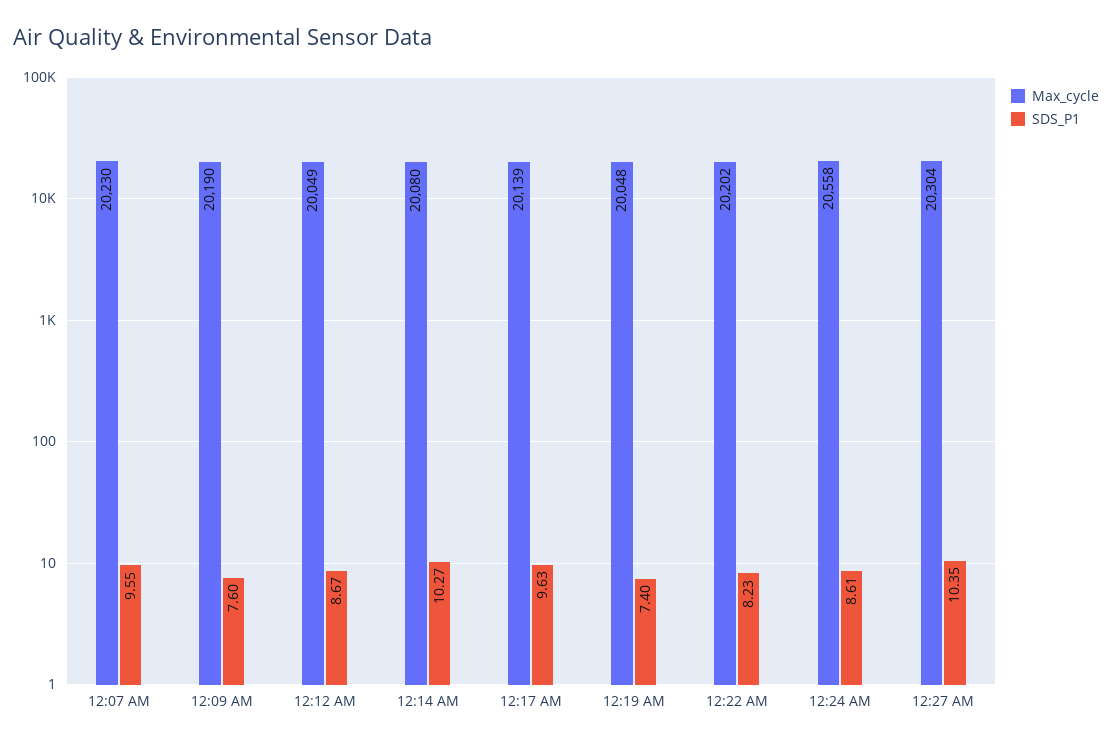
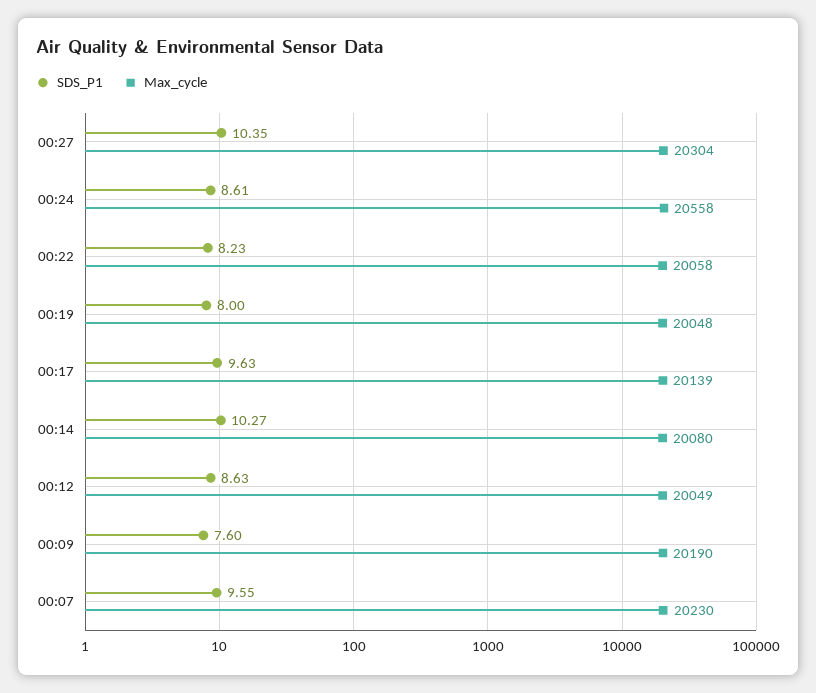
  {
    "Max_cycle": {
      "12:07 AM": 20230,
      "12:09 AM": 20190,
      "12:12 AM": 20049,
      "12:14 AM": 20080,
      "12:17 AM": 20139,
      "12:19 AM": 20048,
-     "12:22 AM": 20202,
+     "12:22 AM": 20058,
      "12:24 AM": 20558,
      "12:27 AM": 20304
    },
    "SDS_P1": {
      "12:07 AM": 9.55,
      "12:09 AM": 7.6,
-     "12:12 AM": 8.67,
+     "12:12 AM": 8.63,
      "12:14 AM": 10.27,
      "12:17 AM": 9.63,
-     "12:19 AM": 7.4,
+     "12:19 AM": 8,
      "12:22 AM": 8.23,
      "12:24 AM": 8.61,
      "12:27 AM": 10.35
    }
  }

